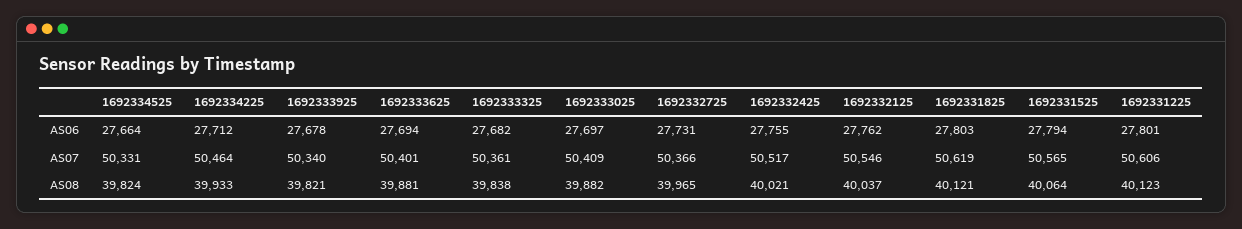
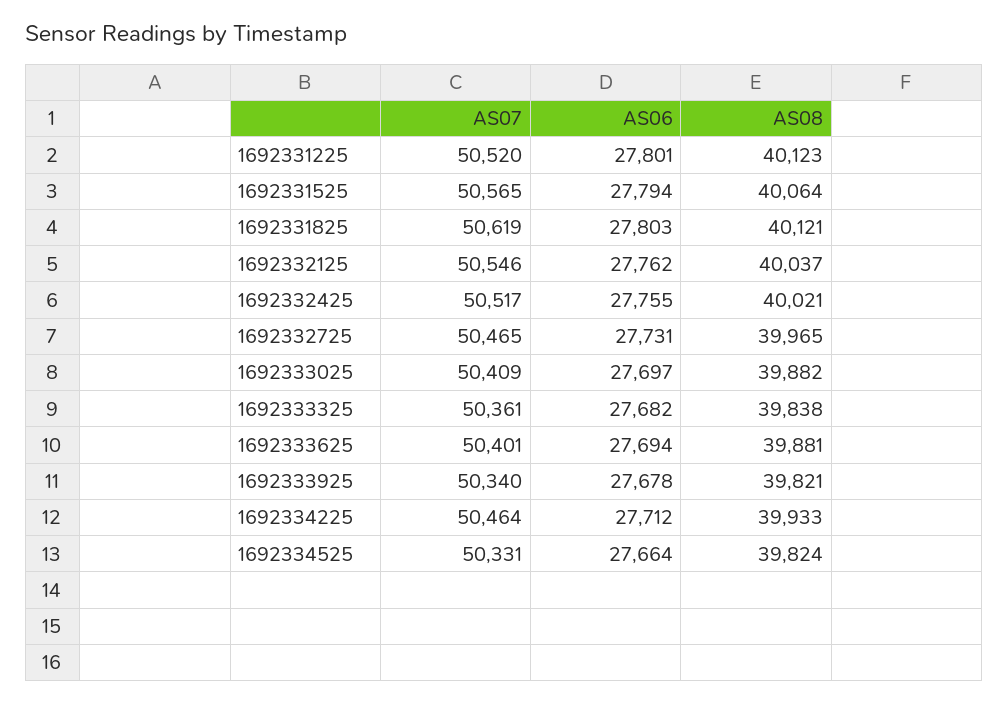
  {
    "1692334525": {
      "AS06": 27664,
      "AS07": 50331,
      "AS08": 39824
    },
    "1692334225": {
      "AS06": 27712,
      "AS07": 50464,
      "AS08": 39933
    },
    "1692333925": {
      "AS06": 27678,
      "AS07": 50340,
      "AS08": 39821
    },
    "1692333625": {
      "AS06": 27694,
      "AS07": 50401,
      "AS08": 39881
    },
    "1692333325": {
      "AS06": 27682,
      "AS07": 50361,
      "AS08": 39838
    },
    "1692333025": {
      "AS06": 27697,
      "AS07": 50409,
      "AS08": 39882
    },
    "1692332725": {
      "AS06": 27731,
-     "AS07": 50366,
+     "AS07": 50465,
      "AS08": 39965
    },
    "1692332425": {
      "AS06": 27755,
      "AS07": 50517,
      "AS08": 40021
    },
    "1692332125": {
      "AS06": 27762,
      "AS07": 50546,
      "AS08": 40037
    },
    "1692331825": {
      "AS06": 27803,
      "AS07": 50619,
      "AS08": 40121
    },
    "1692331525": {
      "AS06": 27794,
      "AS07": 50565,
      "AS08": 40064
    },
    "1692331225": {
      "AS06": 27801,
-     "AS07": 50606,
+     "AS07": 50520,
      "AS08": 40123
    }
  }

